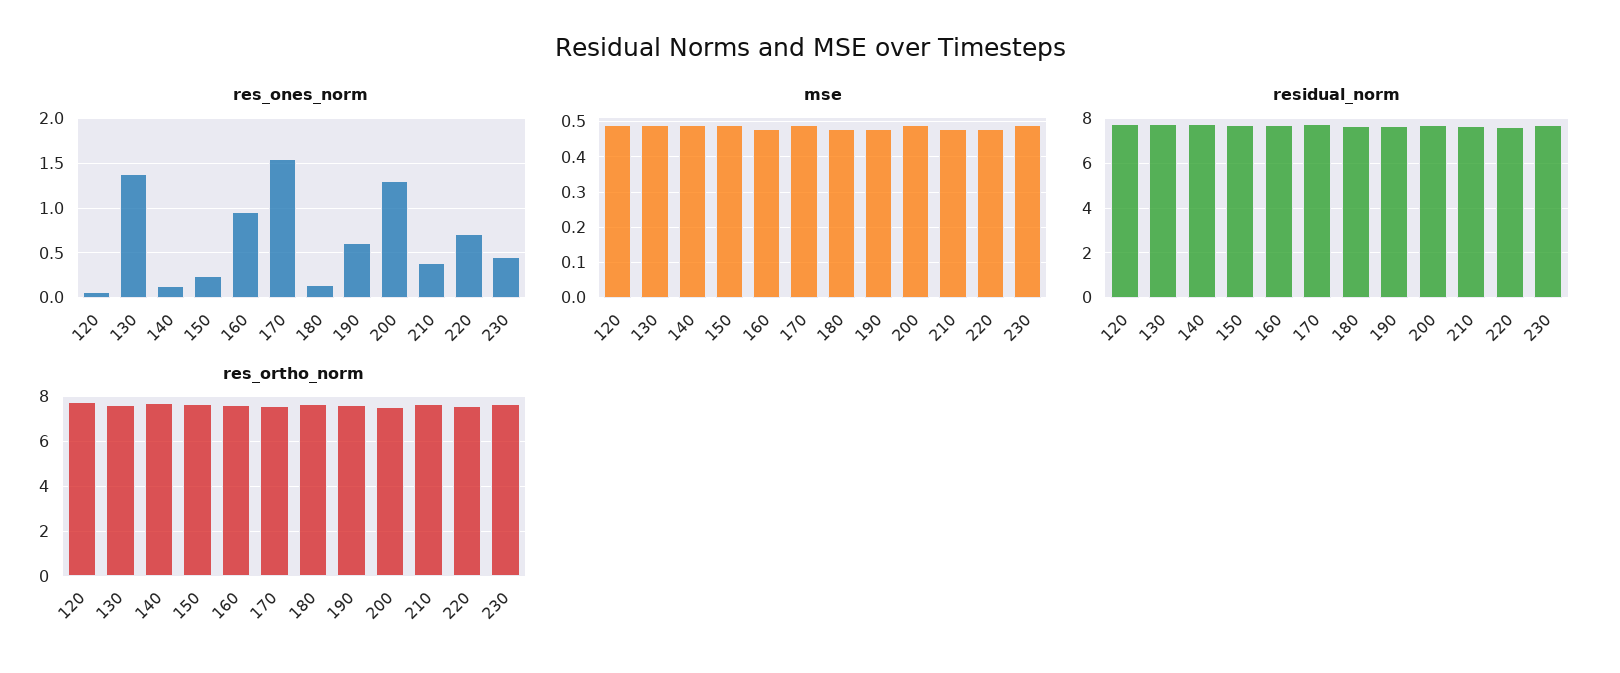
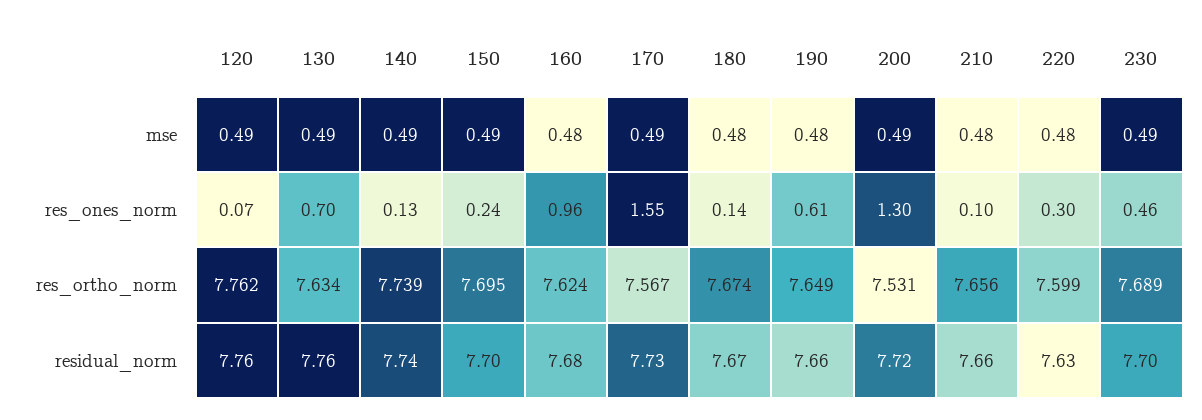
  {
    "res_ones_norm": {
      "120": 0.07,
-     "130": 1.4,
+     "130": 0.7,
      "140": 0.13,
      "150": 0.24,
      "160": 0.96,
      "170": 1.55,
      "180": 0.14,
      "190": 0.61,
      "200": 1.3,
-     "210": 0.4,
+     "210": 0.1,
-     "220": 0.7,
+     "220": 0.3,
      "230": 0.46
    },
    "mse": {
      "120": 0.49,
      "130": 0.49,
      "140": 0.49,
      "150": 0.49,
      "160": 0.48,
      "170": 0.49,
      "180": 0.48,
      "190": 0.48,
      "200": 0.49,
      "210": 0.48,
      "220": 0.48,
      "230": 0.49
    },
    "residual_norm": {
      "120": 7.76,
      "130": 7.76,
      "140": 7.74,
      "150": 7.7,
      "160": 7.68,
      "170": 7.73,
      "180": 7.67,
      "190": 7.66,
      "200": 7.72,
      "210": 7.66,
      "220": 7.63,
      "230": 7.7
    },
    "res_ortho_norm": {
      "120": 7.762,
      "130": 7.634,
      "140": 7.739,
      "150": 7.695,
      "160": 7.624,
      "170": 7.567,
      "180": 7.674,
      "190": 7.649,
      "200": 7.531,
      "210": 7.656,
      "220": 7.599,
      "230": 7.689
    }
  }

